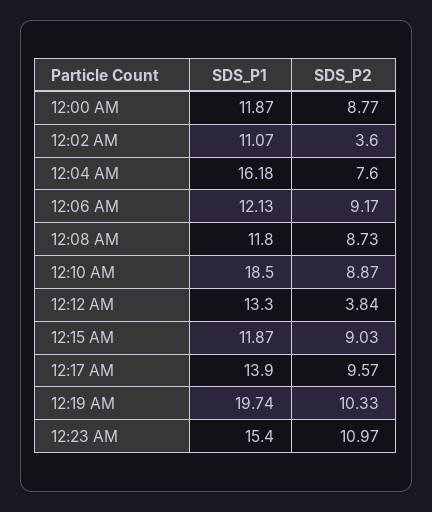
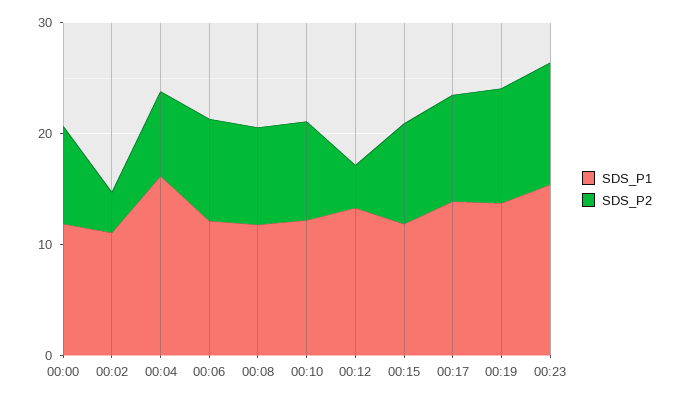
  {
    "SDS_P1": {
      "12:00 AM": 11.87,
      "12:02 AM": 11.07,
      "12:04 AM": 16.18,
      "12:06 AM": 12.13,
      "12:08 AM": 11.8,
-     "12:10 AM": 18.5,
+     "12:10 AM": 12,
      "12:12 AM": 13.3,
      "12:15 AM": 11.87,
      "12:17 AM": 13.9,
-     "12:19 AM": 19.74,
+     "12:19 AM": 14,
      "12:23 AM": 15.4
    },
    "SDS_P2": {
      "12:00 AM": 8.77,
      "12:02 AM": 3.6,
      "12:04 AM": 7.6,
      "12:06 AM": 9.17,
      "12:08 AM": 8.73,
      "12:10 AM": 8.87,
      "12:12 AM": 3.84,
      "12:15 AM": 9.03,
      "12:17 AM": 9.57,
      "12:19 AM": 10.33,
      "12:23 AM": 10.97
    }
  }

